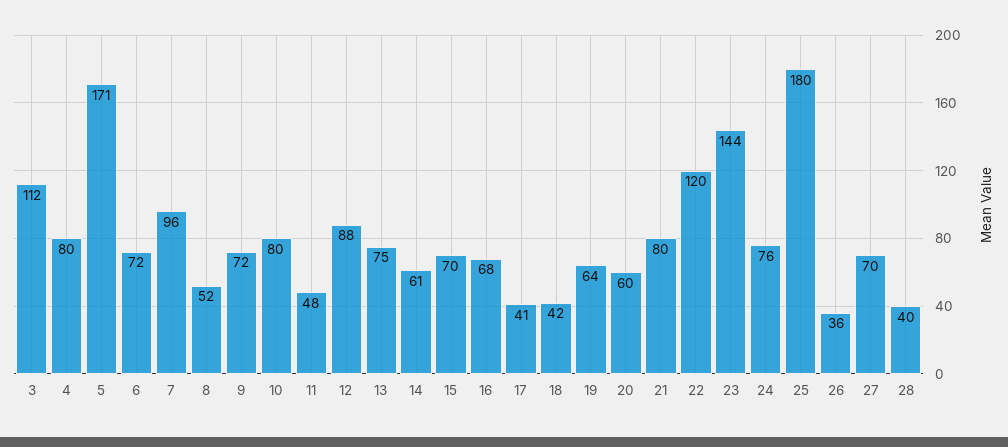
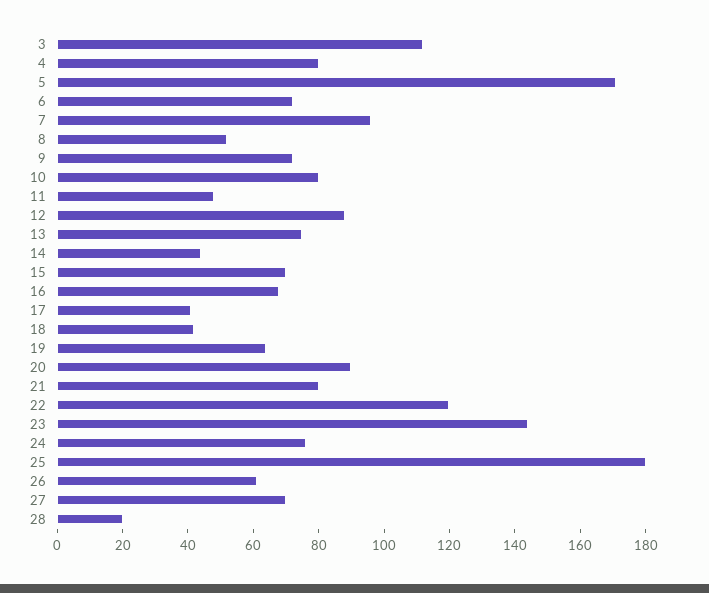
  {
    "3": 112,
    "4": 80,
    "5": 171,
    "6": 72,
    "7": 96,
    "8": 52,
    "9": 72,
    "10": 80,
    "11": 48,
    "12": 88,
    "13": 75,
-   "14": 61,
+   "14": 45,
    "15": 70,
    "16": 68,
    "17": 41,
    "18": 42,
    "19": 64,
-   "20": 60,
+   "20": 90,
    "21": 80,
    "22": 120,
    "23": 144,
    "24": 76,
    "25": 180,
-   "26": 36,
+   "26": 60,
    "27": 70,
-   "28": 40
+   "28": 20
  }

